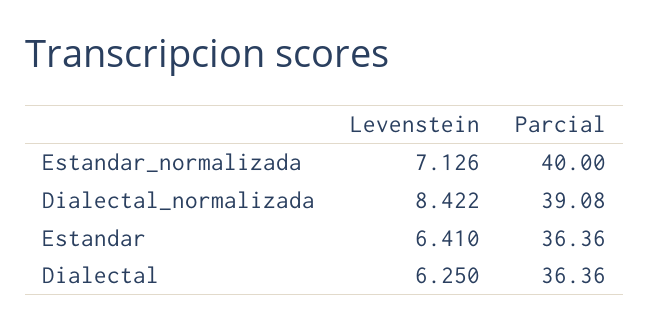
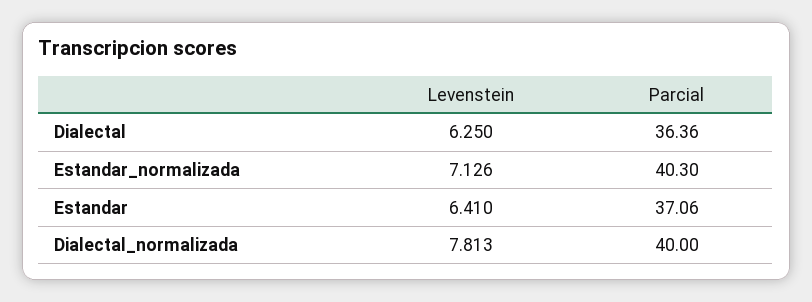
  {
    "Levenstein": {
      "Estandar_normalizada": 7.126,
-     "Dialectal_normalizada": 8.422,
+     "Dialectal_normalizada": 7.813,
      "Estandar": 6.41,
      "Dialectal": 6.25
    },
    "Parcial": {
-     "Estandar_normalizada": 40,
+     "Estandar_normalizada": 40.3,
-     "Dialectal_normalizada": 39.08,
+     "Dialectal_normalizada": 40,
-     "Estandar": 36.36,
+     "Estandar": 37.06,
      "Dialectal": 36.36
    }
  }

